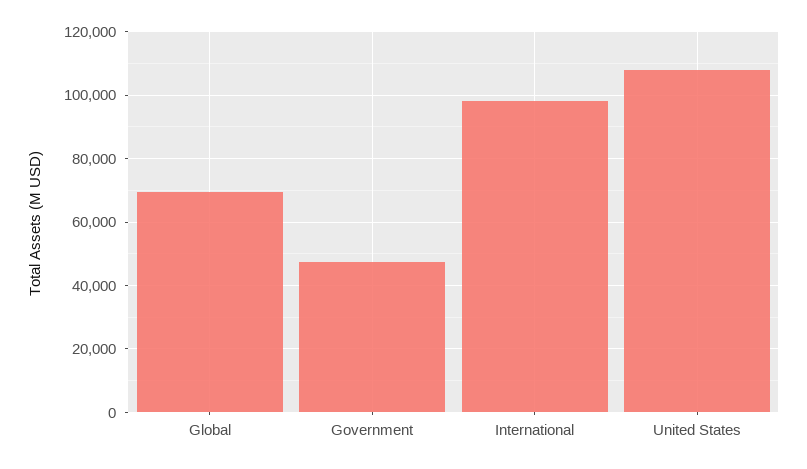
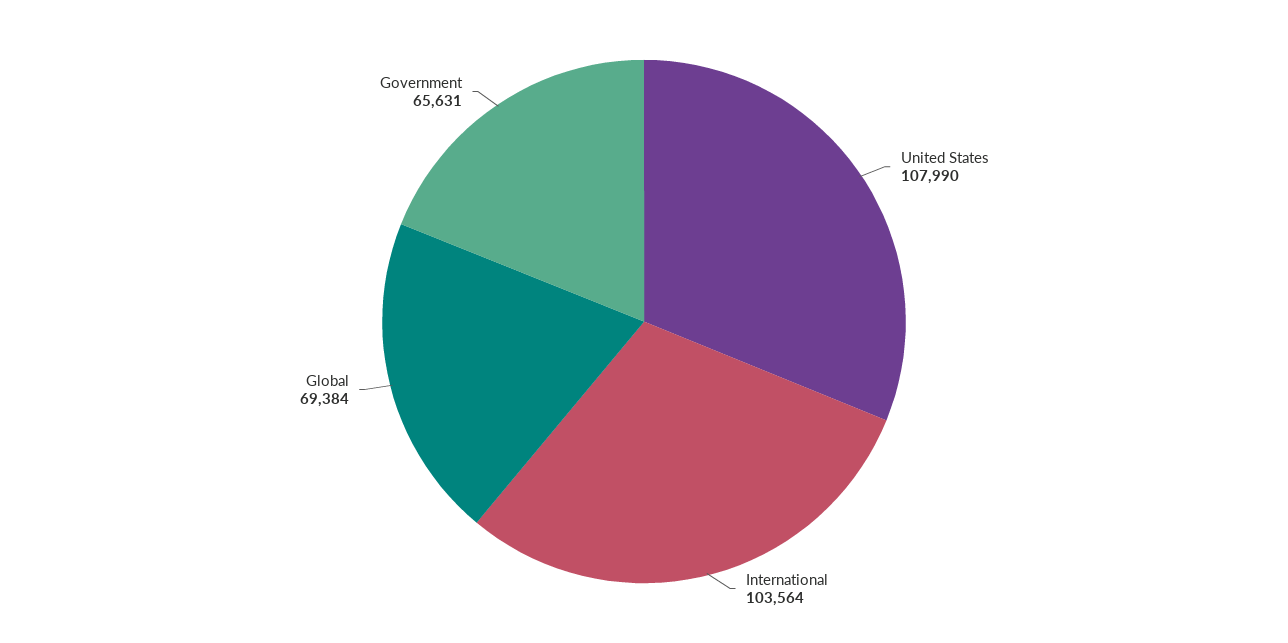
  {
    "Global": 69384,
-   "Government": 48000,
+   "Government": 65631,
-   "International": 98000,
+   "International": 103564,
    "United States": 107990
  }

